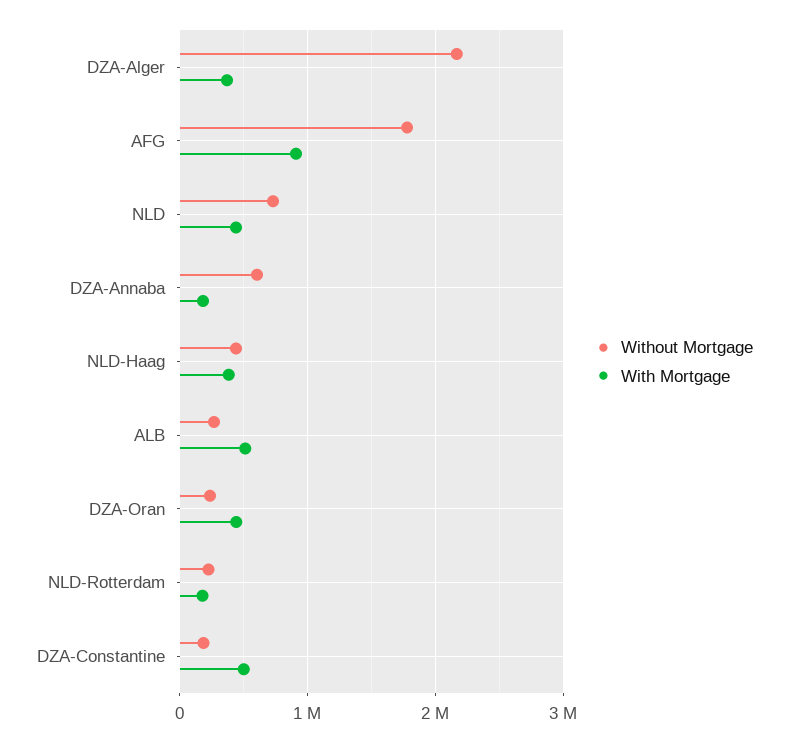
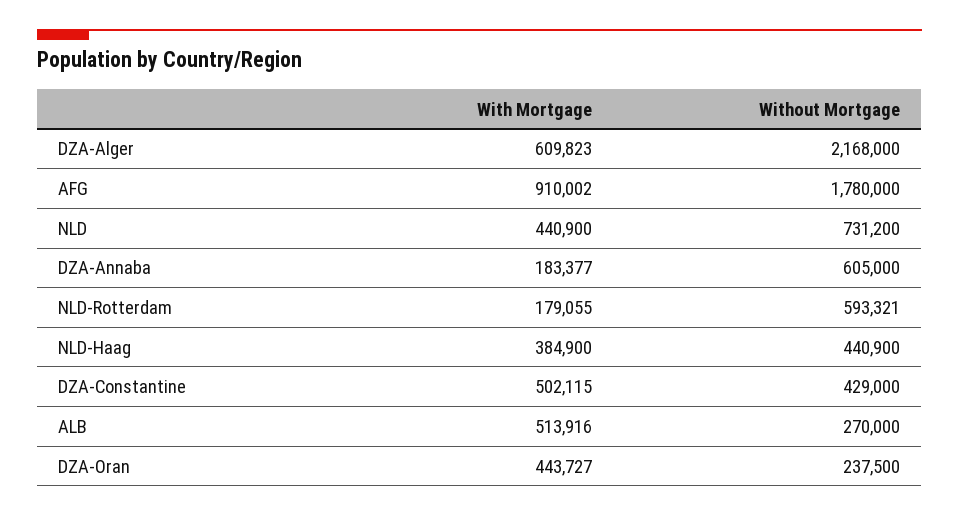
  {
    "Without Mortgage": {
      "DZA-Alger": 2168000,
      "AFG": 1780000,
      "NLD": 731200,
      "DZA-Annaba": 605000,
      "NLD-Haag": 440900,
      "ALB": 270000,
      "DZA-Oran": 237500,
-     "NLD-Rotterdam": 200000,
+     "NLD-Rotterdam": 593321,
-     "DZA-Constantine": 200000
+     "DZA-Constantine": 429000
    },
    "With Mortgage": {
-     "DZA-Alger": 400000,
+     "DZA-Alger": 609823,
      "AFG": 910002,
      "NLD": 440900,
      "DZA-Annaba": 183377,
      "NLD-Haag": 384900,
      "ALB": 513916,
      "DZA-Oran": 443727,
      "NLD-Rotterdam": 179055,
      "DZA-Constantine": 502115
    }
  }

